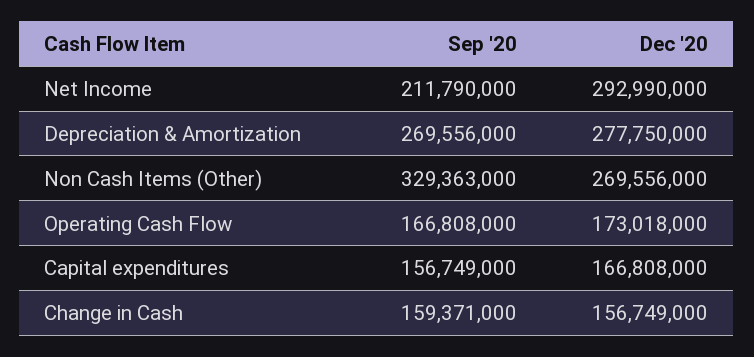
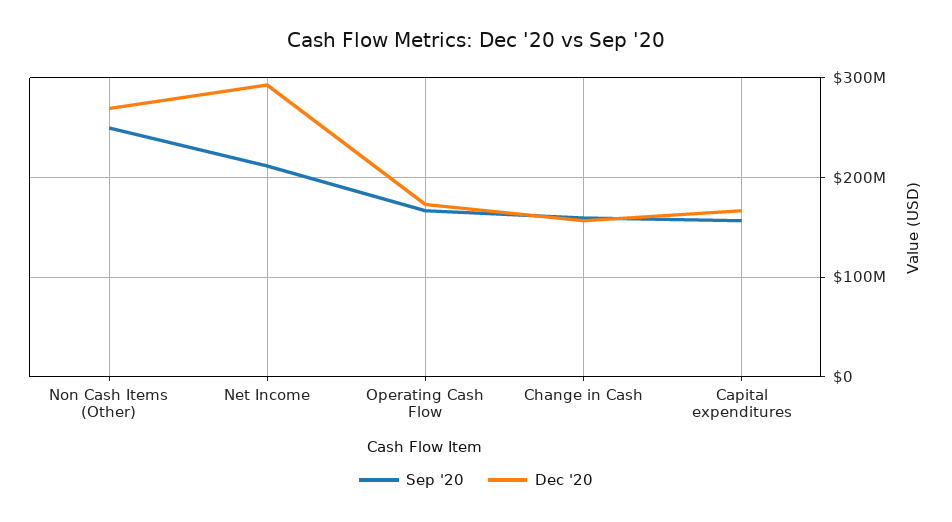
  {
    "Sep '20": {
      "Net Income": 211790000,
-     "Depreciation & Amortization": 269556000,
-     "Non Cash Items (Other)": 329363000,
+     "Non Cash Items (Other)": 250000000,
      "Operating Cash Flow": 166808000,
      "Capital expenditures": 156749000,
      "Change in Cash": 159371000
    },
    "Dec '20": {
      "Net Income": 292990000,
-     "Depreciation & Amortization": 277750000,
      "Non Cash Items (Other)": 269556000,
      "Operating Cash Flow": 173018000,
      "Capital expenditures": 166808000,
      "Change in Cash": 156749000
    }
  }

